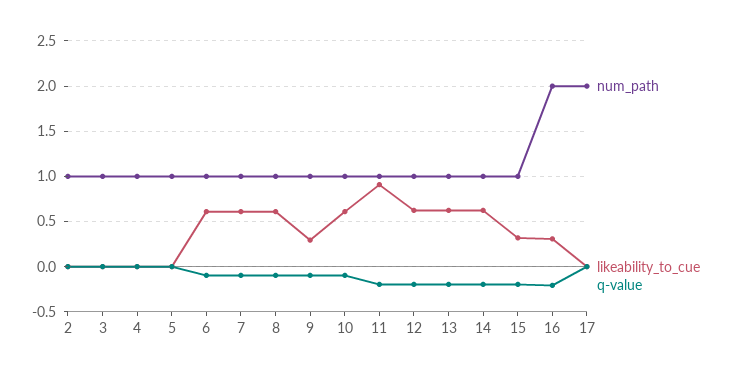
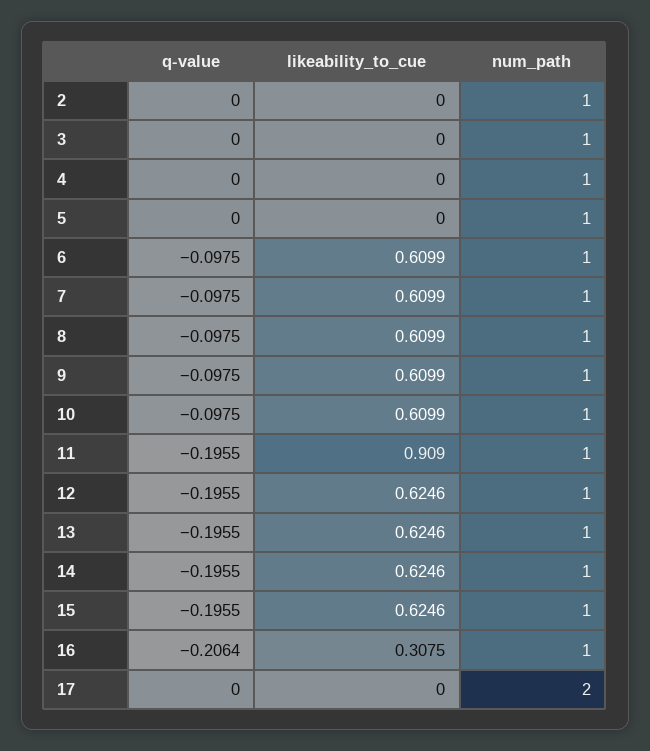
  {
    "num_path": {
      "2": 1,
      "3": 1,
      "4": 1,
      "5": 1,
      "6": 1,
      "7": 1,
      "8": 1,
      "9": 1,
      "10": 1,
      "11": 1,
      "12": 1,
      "13": 1,
      "14": 1,
      "15": 1,
-     "16": 2,
+     "16": 1,
      "17": 2
    },
    "likeability_to_cue": {
      "2": 0,
      "3": 0,
      "4": 0,
      "5": 0,
      "6": 0.6099,
      "7": 0.6099,
      "8": 0.6099,
-     "9": 0.3,
+     "9": 0.6099,
      "10": 0.6099,
      "11": 0.909,
      "12": 0.6246,
      "13": 0.6246,
      "14": 0.6246,
-     "15": 0.3,
+     "15": 0.6246,
      "16": 0.3075,
      "17": 0
    },
    "q-value": {
      "2": 0,
      "3": 0,
      "4": 0,
      "5": 0,
      "6": -0.0975,
      "7": -0.0975,
      "8": -0.0975,
      "9": -0.0975,
      "10": -0.0975,
      "11": -0.1955,
      "12": -0.1955,
      "13": -0.1955,
      "14": -0.1955,
      "15": -0.1955,
      "16": -0.2064,
      "17": 0
    }
  }

